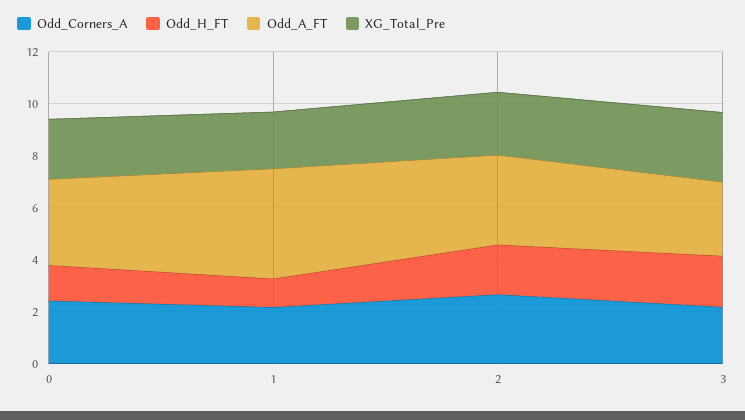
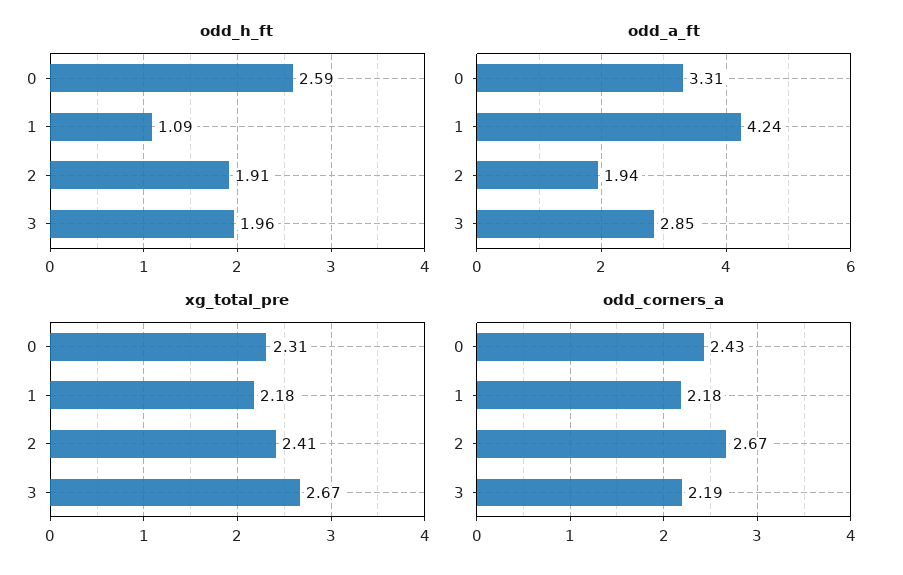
  {
    "Odd_Corners_A": {
      "0": 2.43,
      "1": 2.18,
      "2": 2.67,
      "3": 2.19
    },
    "Odd_H_FT": {
-     "0": 1.5,
+     "0": 2.59,
      "1": 1.09,
      "2": 1.91,
      "3": 1.96
    },
    "Odd_A_FT": {
      "0": 3.31,
      "1": 4.24,
-     "2": 3.5,
+     "2": 1.94,
      "3": 2.85
    },
    "XG_Total_Pre": {
      "0": 2.31,
      "1": 2.18,
      "2": 2.41,
      "3": 2.67
    }
  }

